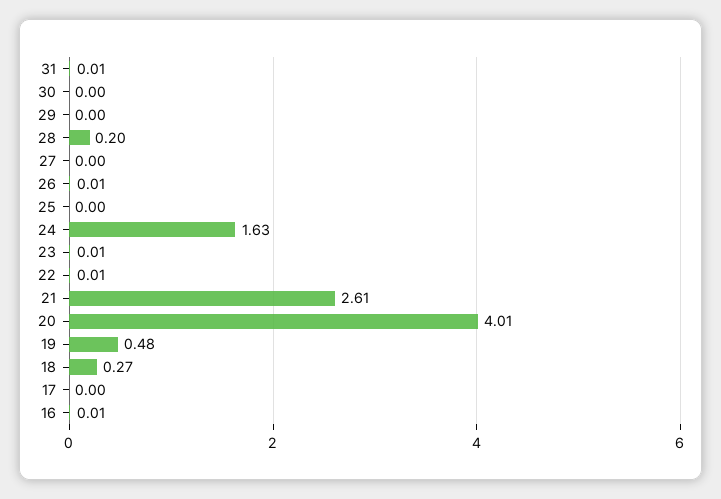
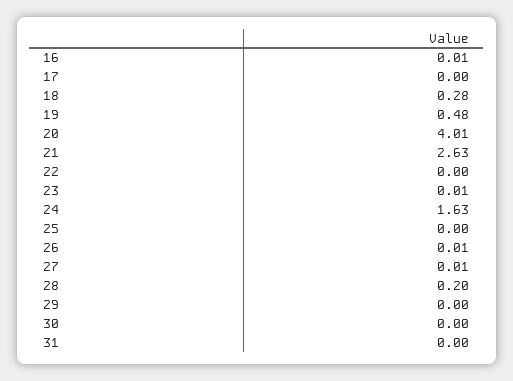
  {
-   "31": 0.01,
+   "31": 0,
    "30": 0,
    "29": 0,
    "28": 0.2,
-   "27": 0,
+   "27": 0.01,
    "26": 0.01,
    "25": 0,
    "24": 1.63,
    "23": 0.01,
-   "22": 0.01,
+   "22": 0,
-   "21": 2.61,
+   "21": 2.63,
    "20": 4.01,
    "19": 0.48,
-   "18": 0.27,
+   "18": 0.28,
    "17": 0,
    "16": 0.01
  }

